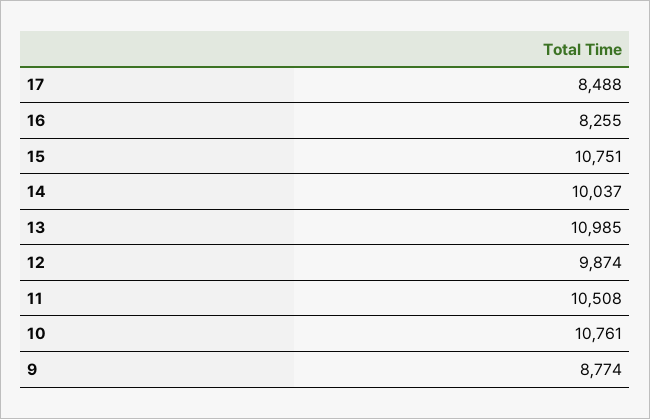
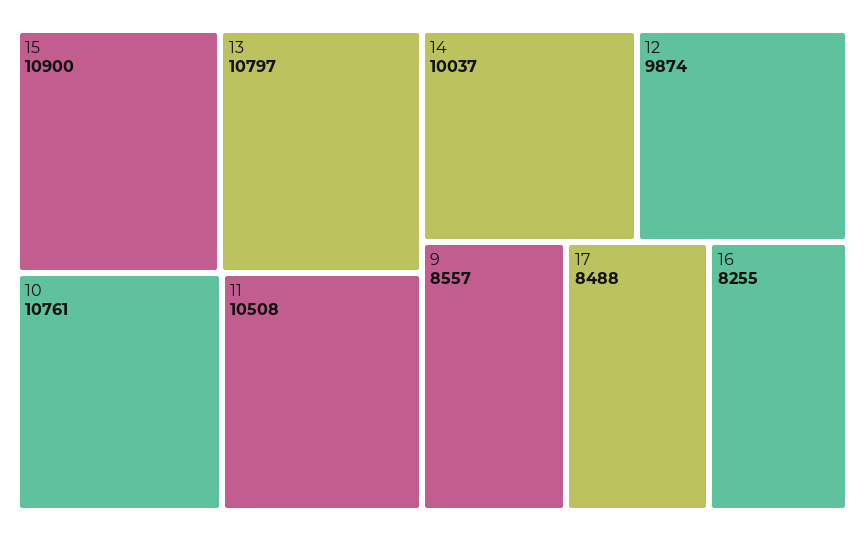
  {
    "17": 8488,
    "16": 8255,
-   "15": 10751,
+   "15": 10900,
    "14": 10037,
-   "13": 10985,
+   "13": 10797,
    "12": 9874,
    "11": 10508,
    "10": 10761,
-   "9": 8774
+   "9": 8557
  }

